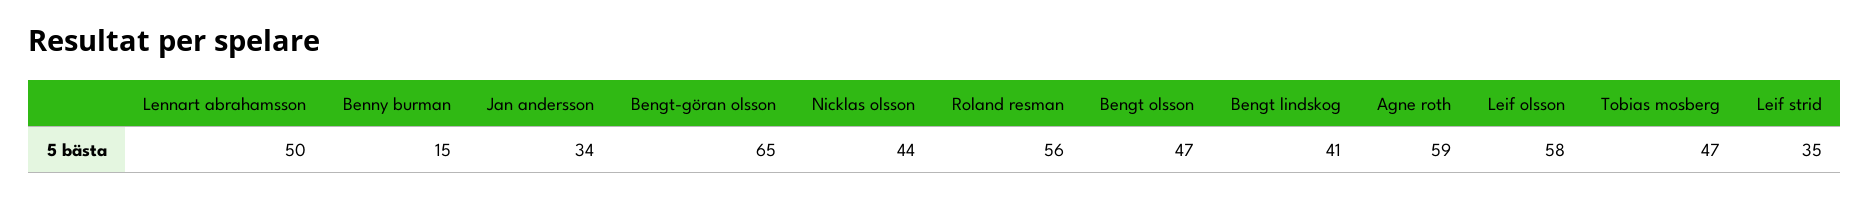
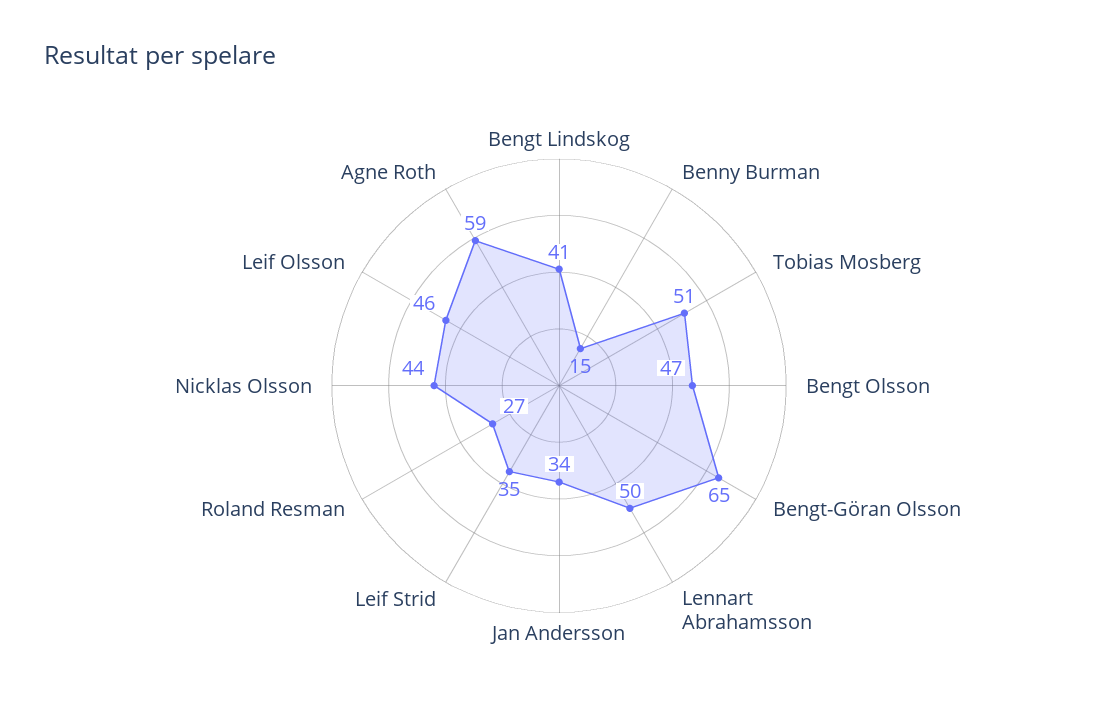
  {
    "Lennart abrahamsson": 50,
    "Benny burman": 15,
    "Jan andersson": 34,
    "Bengt-göran olsson": 65,
    "Nicklas olsson": 44,
-   "Roland resman": 56,
+   "Roland resman": 27,
    "Bengt olsson": 47,
    "Bengt lindskog": 41,
    "Agne roth": 59,
-   "Leif olsson": 58,
+   "Leif olsson": 46,
-   "Tobias mosberg": 47,
+   "Tobias mosberg": 51,
    "Leif strid": 35
  }

